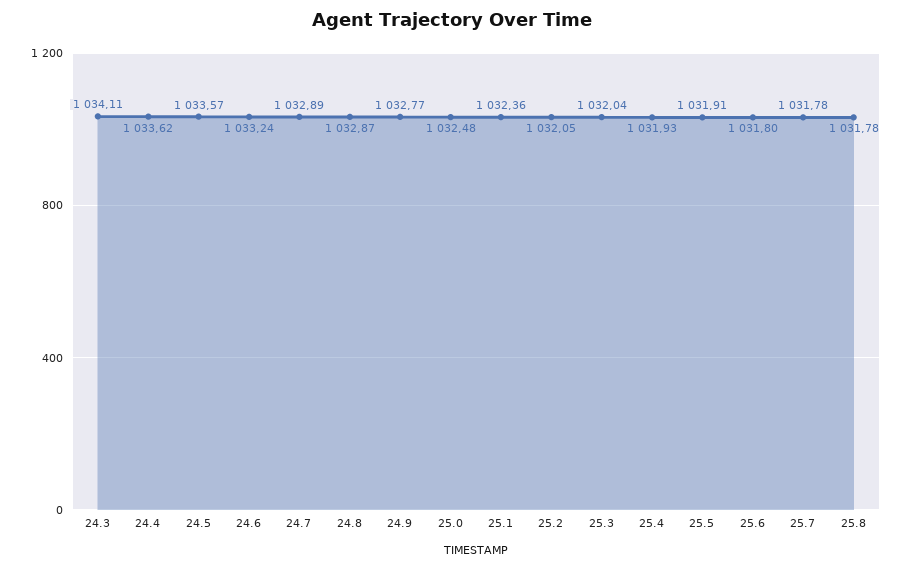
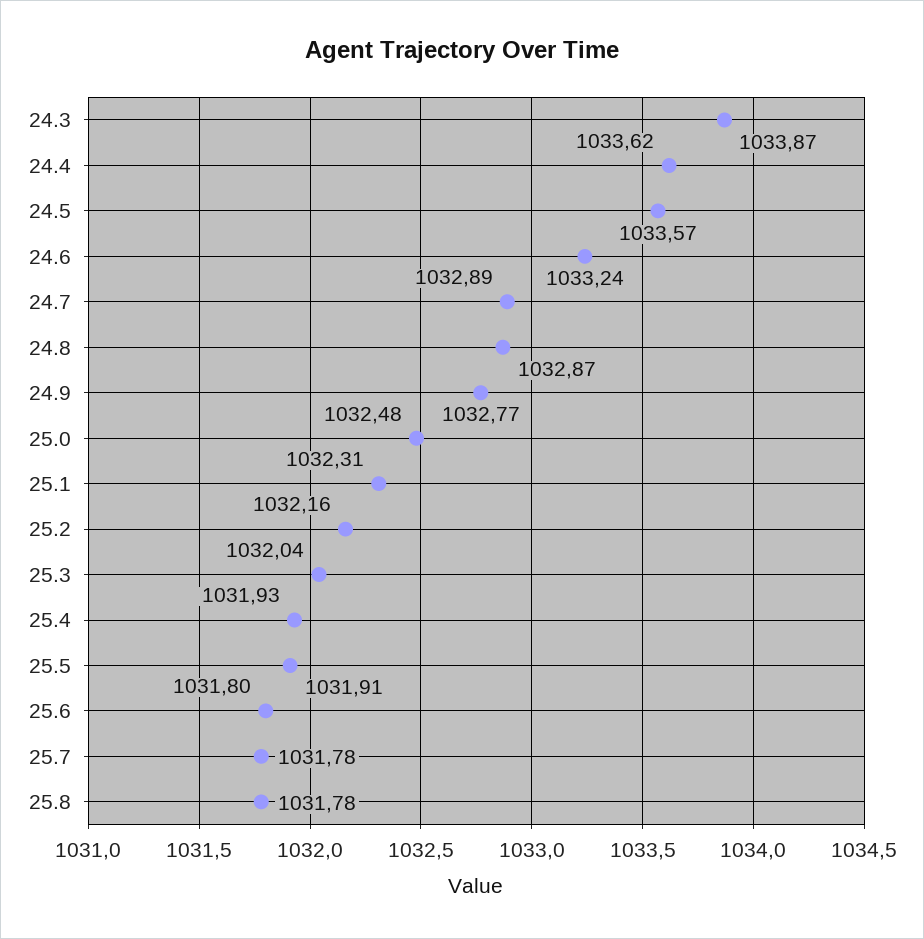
  {
-   "24.3": 1034.11,
+   "24.3": 1033.87,
    "24.4": 1033.62,
    "24.5": 1033.57,
    "24.6": 1033.24,
    "24.7": 1032.89,
    "24.8": 1032.87,
    "24.9": 1032.77,
    "25.0": 1032.48,
-   "25.1": 1032.36,
+   "25.1": 1032.31,
-   "25.2": 1032.05,
+   "25.2": 1032.16,
    "25.3": 1032.04,
    "25.4": 1031.93,
    "25.5": 1031.91,
    "25.6": 1031.8,
    "25.7": 1031.78,
    "25.8": 1031.78
  }

